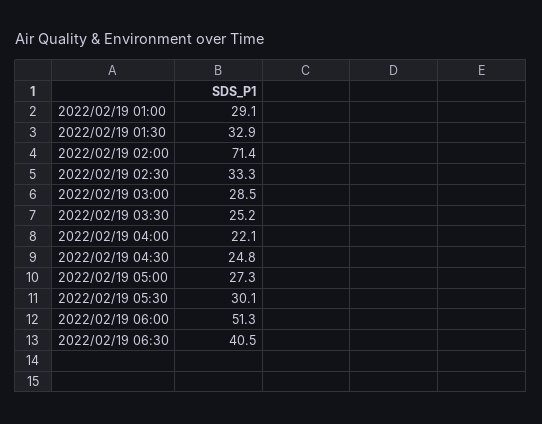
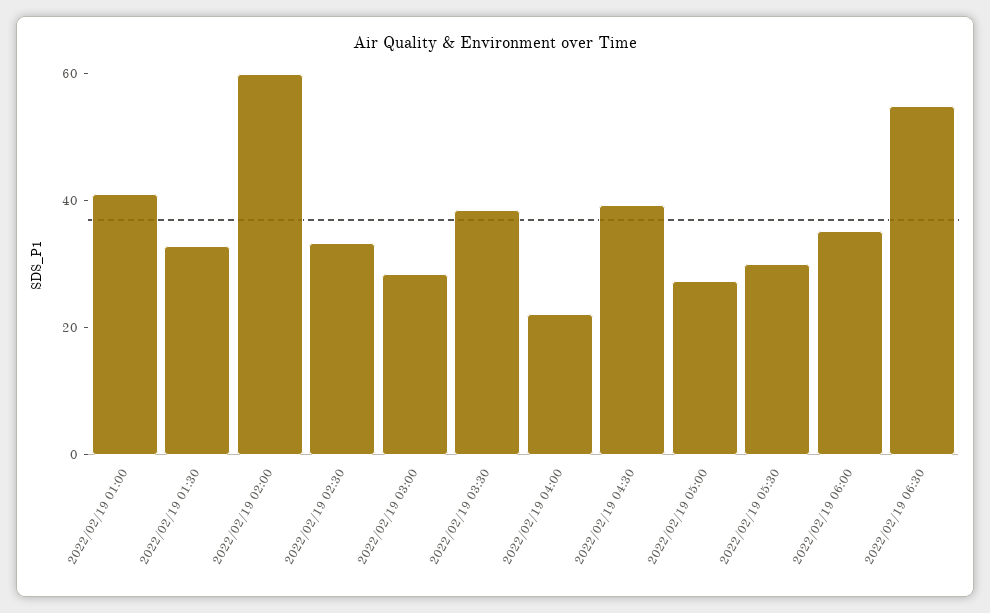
  {
-   "2022/02/19 01:00": 29.1,
+   "2022/02/19 01:00": 40,
    "2022/02/19 01:30": 32.9,
-   "2022/02/19 02:00": 71.4,
+   "2022/02/19 02:00": 60,
    "2022/02/19 02:30": 33.3,
    "2022/02/19 03:00": 28.5,
-   "2022/02/19 03:30": 25.2,
+   "2022/02/19 03:30": 40,
    "2022/02/19 04:00": 22.1,
-   "2022/02/19 04:30": 24.8,
+   "2022/02/19 04:30": 40,
    "2022/02/19 05:00": 27.3,
    "2022/02/19 05:30": 30.1,
-   "2022/02/19 06:00": 51.3,
+   "2022/02/19 06:00": 35,
-   "2022/02/19 06:30": 40.5
+   "2022/02/19 06:30": 55
  }

